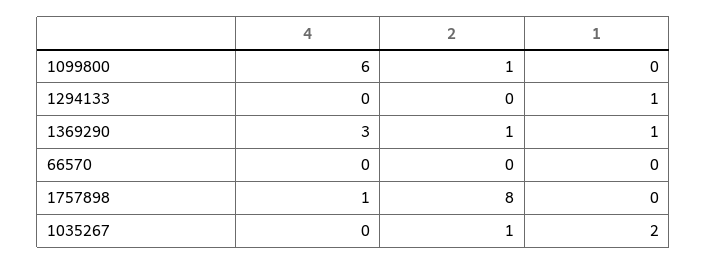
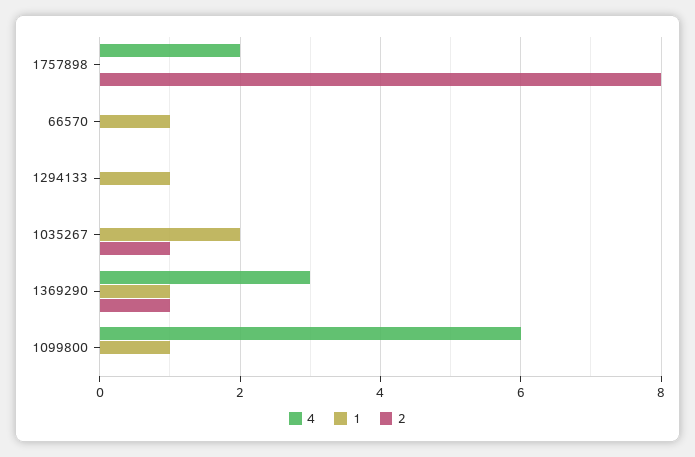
  {
    "4": {
      "1099800": 6,
      "1294133": 0,
      "1369290": 3,
      "66570": 0,
-     "1757898": 1,
+     "1757898": 2,
      "1035267": 0
    },
    "2": {
-     "1099800": 1,
+     "1099800": 0,
      "1294133": 0,
      "1369290": 1,
      "66570": 0,
      "1757898": 8,
      "1035267": 1
    },
    "1": {
-     "1099800": 0,
+     "1099800": 1,
      "1294133": 1,
      "1369290": 1,
-     "66570": 0,
+     "66570": 1,
      "1757898": 0,
      "1035267": 2
    }
  }

